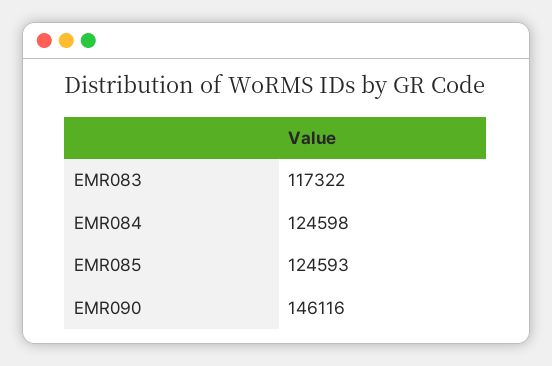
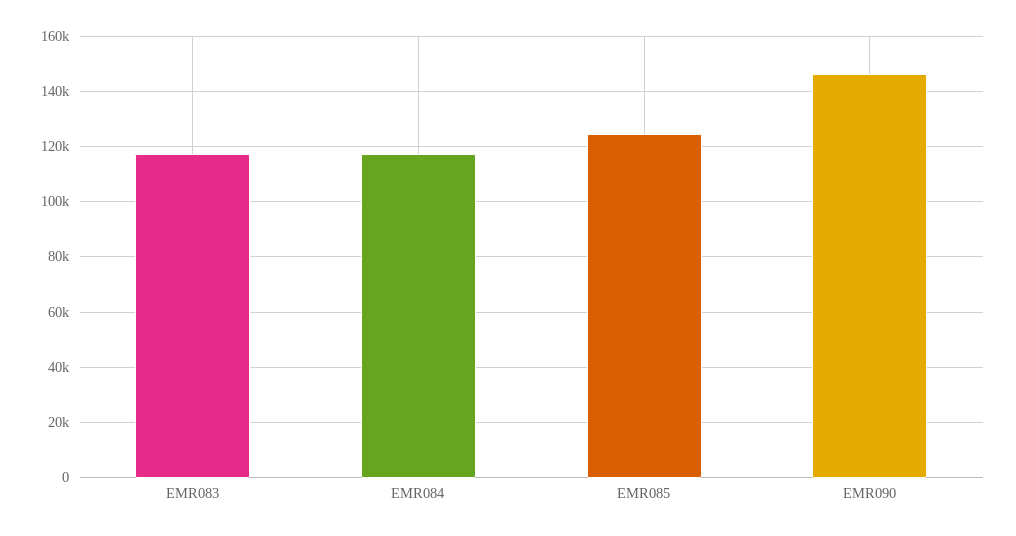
  {
    "EMR083": 117322,
-   "EMR084": 124598,
+   "EMR084": 117500,
    "EMR085": 124593,
    "EMR090": 146116
  }

